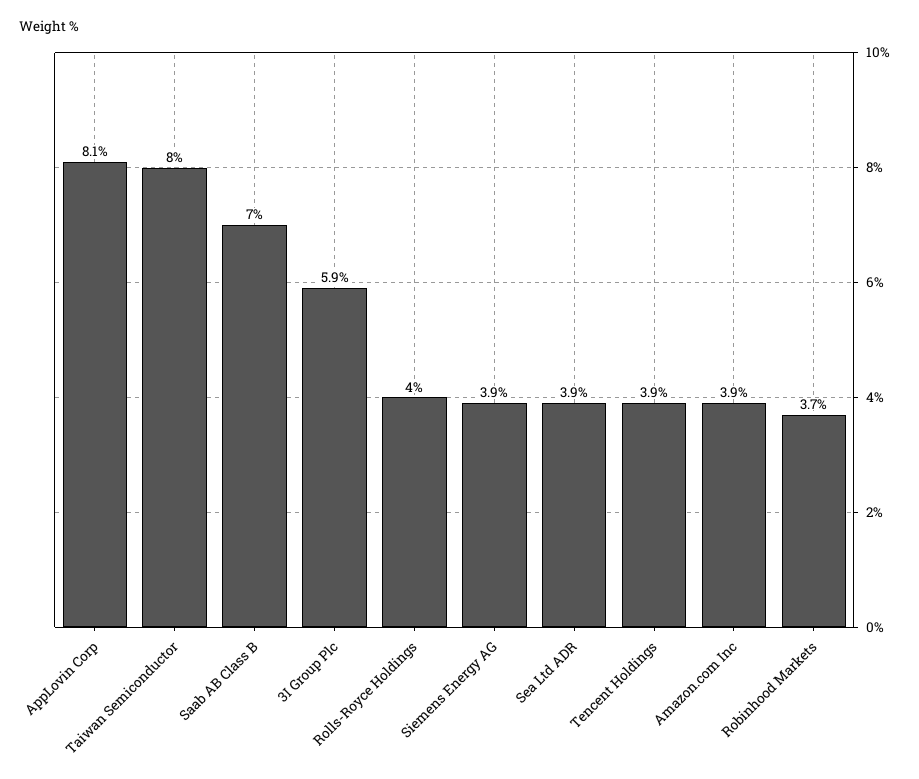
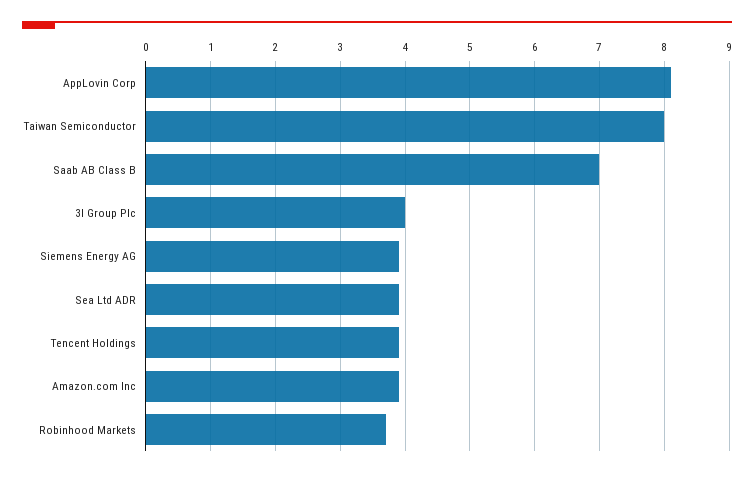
  {
    "AppLovin Corp": 8.1,
    "Taiwan Semiconductor": 8,
    "Saab AB Class B": 7,
-   "3I Group Plc": 5.9,
+   "3I Group Plc": 4,
-   "Rolls-Royce Holdings": 4,
    "Siemens Energy AG": 3.9,
    "Sea Ltd ADR": 3.9,
    "Tencent Holdings": 3.9,
    "Amazon.com Inc": 3.9,
    "Robinhood Markets": 3.7
  }

